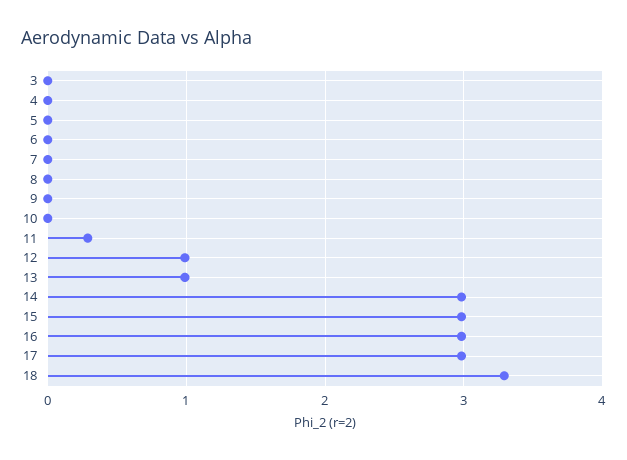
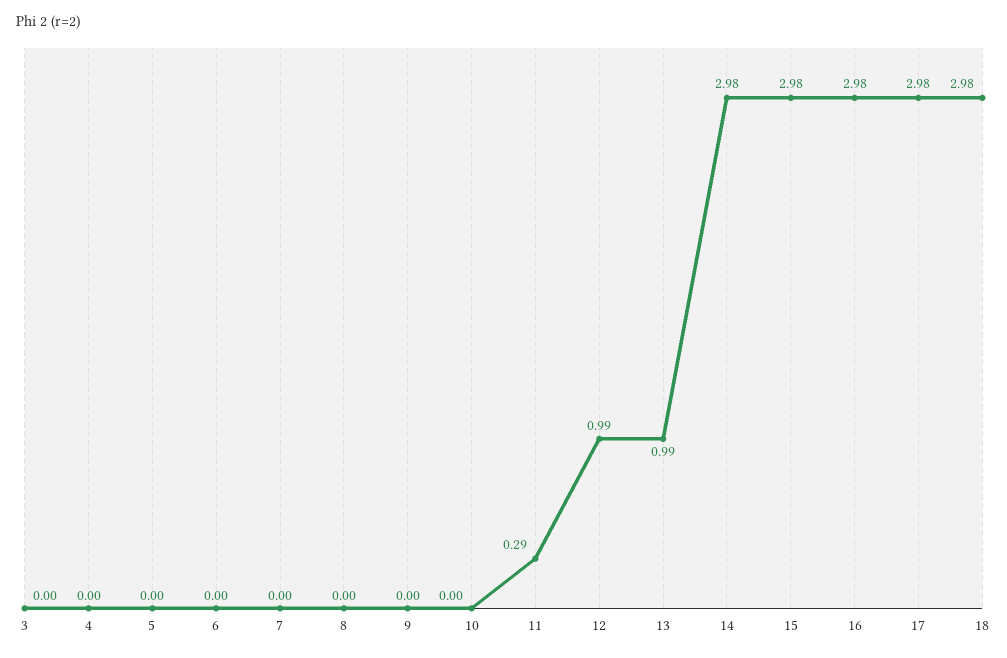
  {
    "3": 0,
    "4": 0,
    "5": 0,
    "6": 0,
    "7": 0,
    "8": 0,
    "9": 0,
    "10": 0,
    "11": 0.29,
    "12": 0.99,
    "13": 0.99,
    "14": 2.98,
    "15": 2.98,
    "16": 2.98,
    "17": 2.98,
-   "18": 3.3
+   "18": 2.98
  }

